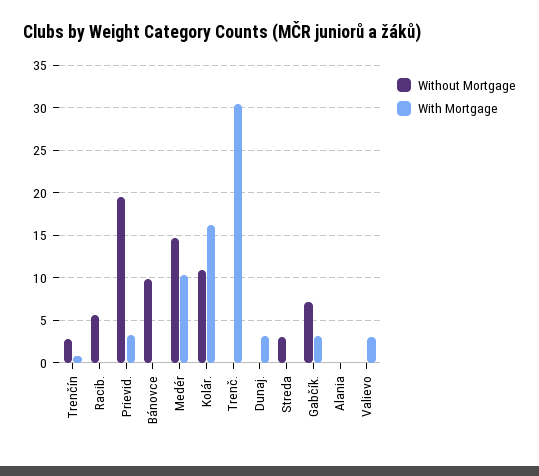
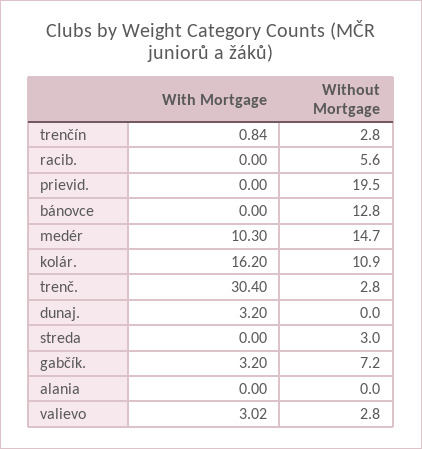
  {
    "Without Mortgage": {
      "Trenčín": 2.8,
      "Racib.": 5.6,
      "Prievid.": 19.5,
-     "Bánovce": 10,
+     "Bánovce": 12.8,
      "Medér": 14.7,
      "Kolár.": 10.9,
-     "Trenč.": 0,
+     "Trenč.": 2.8,
      "Dunaj.": 0,
      "Streda": 3,
      "Gabčík.": 7.2,
      "Alania": 0,
-     "Valievo": 0
+     "Valievo": 2.8
    },
    "With Mortgage": {
      "Trenčín": 0.84,
      "Racib.": 0,
-     "Prievid.": 3,
+     "Prievid.": 0,
      "Bánovce": 0,
      "Medér": 10.3,
      "Kolár.": 16.2,
      "Trenč.": 30.4,
      "Dunaj.": 3.2,
      "Streda": 0,
      "Gabčík.": 3.2,
      "Alania": 0,
      "Valievo": 3.02
    }
  }

